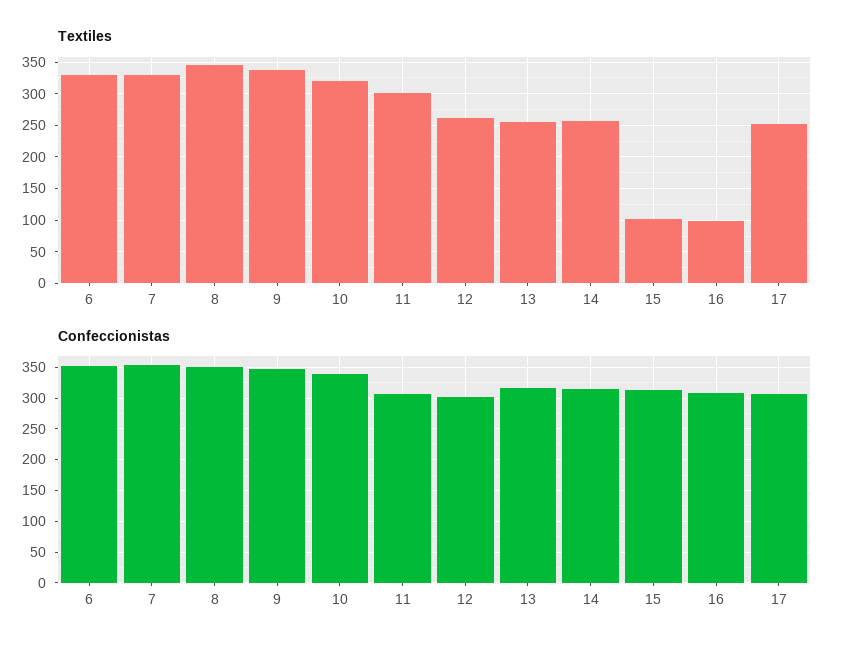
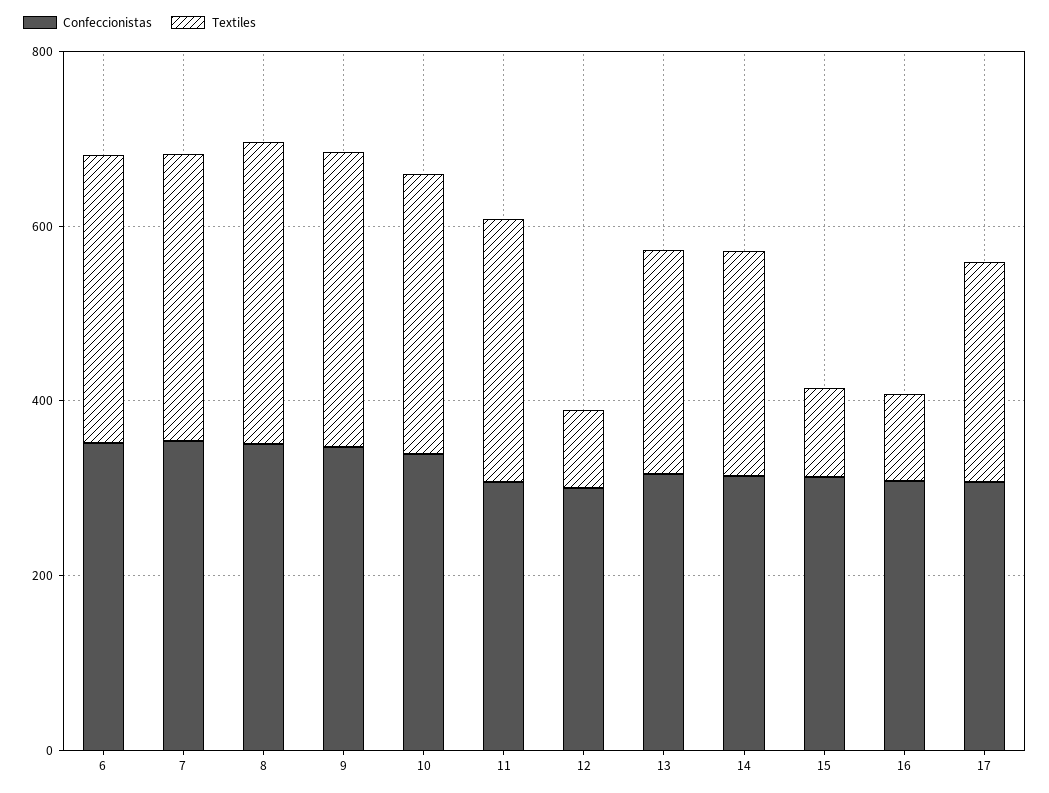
  {
    "Textiles": {
      "6": 330,
      "7": 330,
      "8": 350,
      "9": 340,
      "10": 320,
      "11": 300,
-     "12": 260,
+     "12": 100,
      "13": 260,
      "14": 260,
      "15": 100,
      "16": 100,
      "17": 250
    },
    "Confeccionistas": {
      "6": 350,
      "7": 350,
      "8": 350,
      "9": 350,
      "10": 340,
      "11": 310,
      "12": 300,
      "13": 320,
      "14": 310,
      "15": 310,
      "16": 310,
      "17": 310
    }
  }

